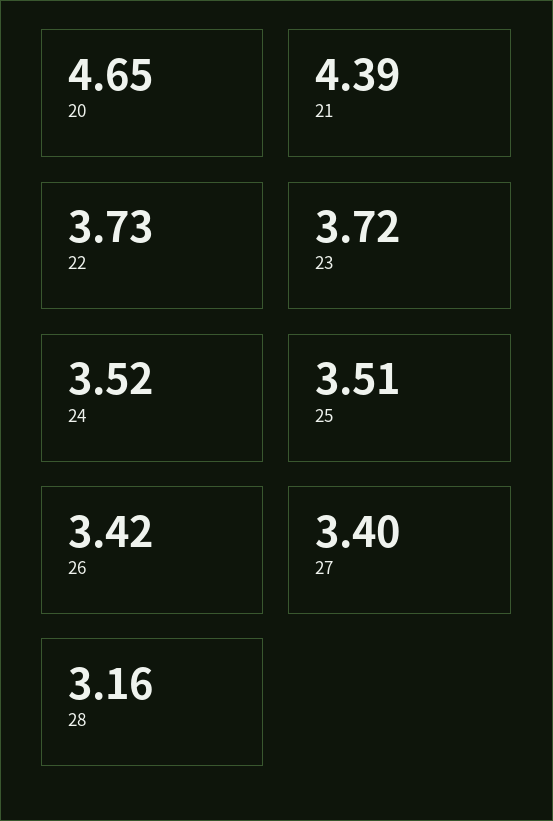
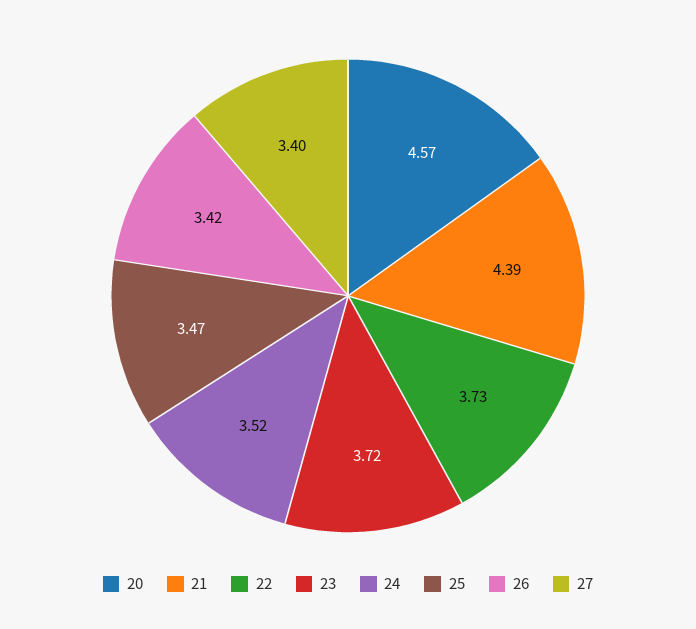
  {
-   "20": 4.65,
+   "20": 4.57,
    "21": 4.39,
    "22": 3.73,
    "23": 3.72,
    "24": 3.52,
-   "25": 3.51,
+   "25": 3.47,
    "26": 3.42,
-   "27": 3.4,
+   "27": 3.4
-   "28": 3.16
  }

